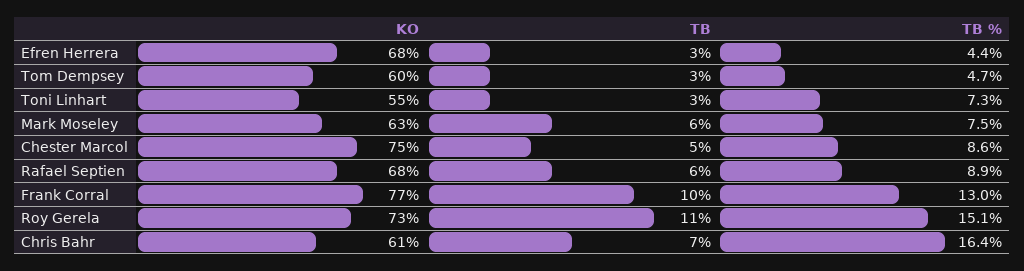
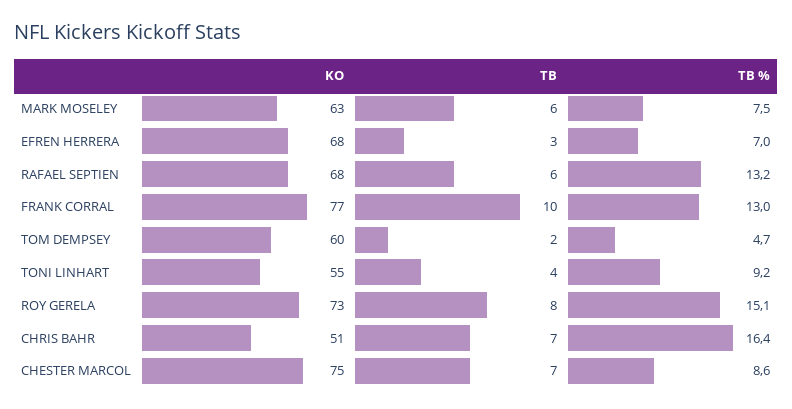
  {
    "KO": {
      "Efren Herrera": 68,
      "Tom Dempsey": 60,
      "Toni Linhart": 55,
      "Mark Moseley": 63,
      "Chester Marcol": 75,
      "Rafael Septien": 68,
      "Frank Corral": 77,
      "Roy Gerela": 73,
-     "Chris Bahr": 61
+     "Chris Bahr": 51
    },
    "TB": {
      "Efren Herrera": 3,
-     "Tom Dempsey": 3,
+     "Tom Dempsey": 2,
-     "Toni Linhart": 3,
+     "Toni Linhart": 4,
      "Mark Moseley": 6,
-     "Chester Marcol": 5,
+     "Chester Marcol": 7,
      "Rafael Septien": 6,
      "Frank Corral": 10,
-     "Roy Gerela": 11,
+     "Roy Gerela": 8,
      "Chris Bahr": 7
    },
    "TB %": {
-     "Efren Herrera": 4.4,
+     "Efren Herrera": 7,
      "Tom Dempsey": 4.7,
-     "Toni Linhart": 7.3,
+     "Toni Linhart": 9.2,
      "Mark Moseley": 7.5,
      "Chester Marcol": 8.6,
-     "Rafael Septien": 8.9,
+     "Rafael Septien": 13.2,
      "Frank Corral": 13,
      "Roy Gerela": 15.1,
      "Chris Bahr": 16.4
    }
  }

